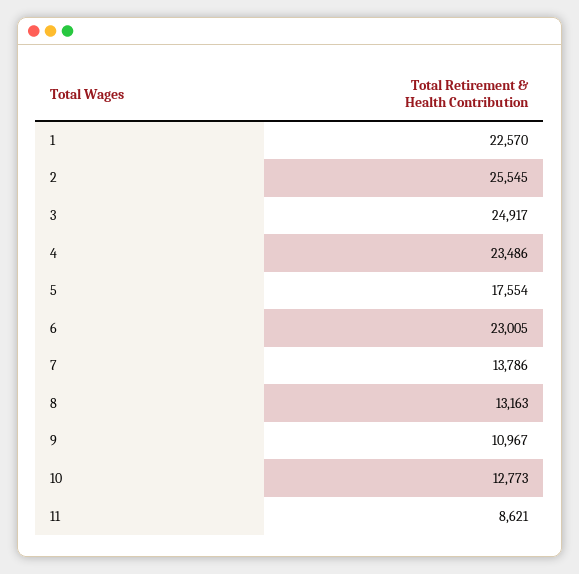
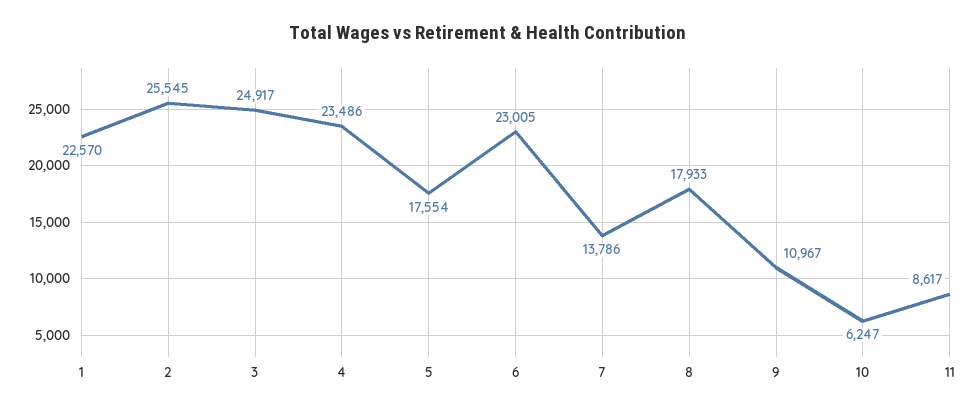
  {
    "1": 22570,
    "2": 25545,
    "3": 24917,
    "4": 23486,
    "5": 17554,
    "6": 23005,
    "7": 13786,
-   "8": 13163,
+   "8": 17933,
    "9": 10967,
-   "10": 12773,
+   "10": 6247,
-   "11": 8621
+   "11": 8617
  }

